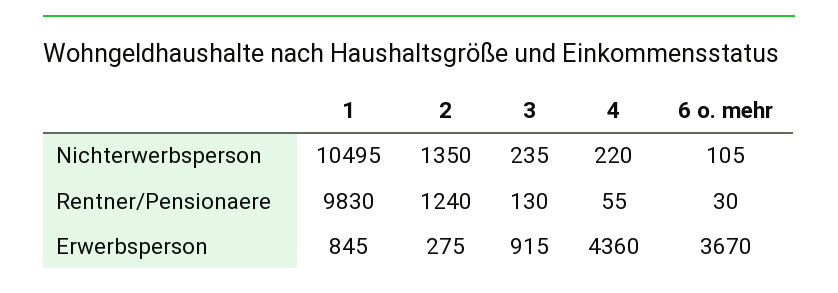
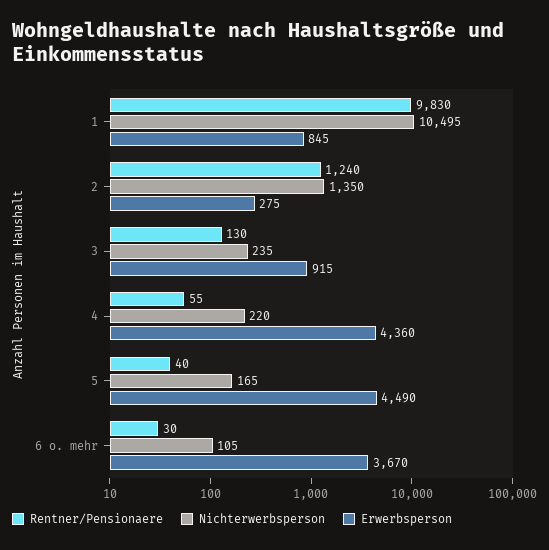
  {
    "Nichterwerbsperson": {
      "1": 10495,
      "2": 1350,
      "3": 235,
      "4": 220,
-     "6 o. mehr": 105
+     "6 o. mehr": 105,
+     "5": 165
    },
    "Rentner/Pensionaere": {
      "1": 9830,
      "2": 1240,
      "3": 130,
      "4": 55,
-     "6 o. mehr": 30
+     "6 o. mehr": 30,
+     "5": 40
    },
    "Erwerbsperson": {
      "1": 845,
      "2": 275,
      "3": 915,
      "4": 4360,
-     "6 o. mehr": 3670
+     "6 o. mehr": 3670,
+     "5": 4490
    }
  }

